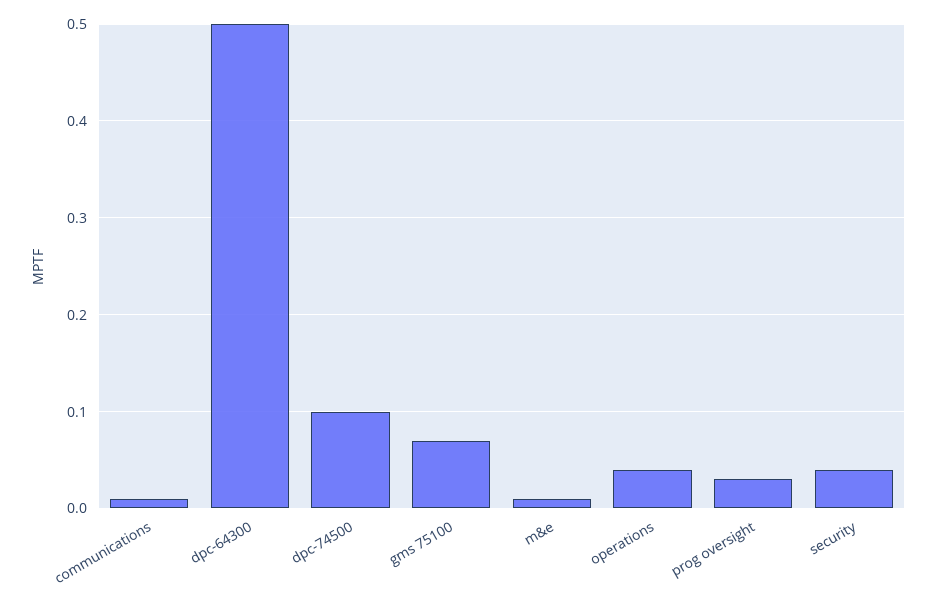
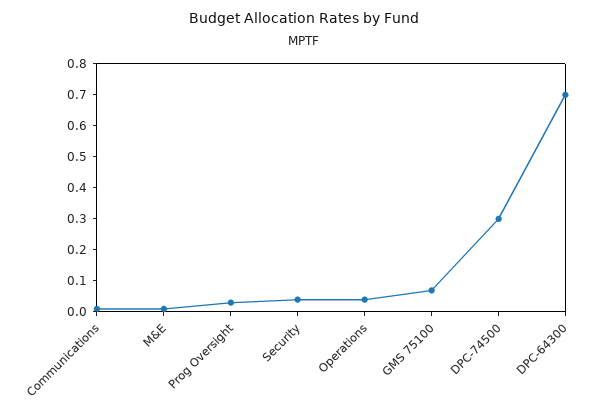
  {
    "communications": 0.01,
-   "dpc-64300": 0.5,
+   "dpc-64300": 0.7,
-   "dpc-74500": 0.1,
+   "dpc-74500": 0.3,
    "gms 75100": 0.07,
    "m&e": 0.01,
    "operations": 0.04,
    "prog oversight": 0.03,
    "security": 0.04
  }

